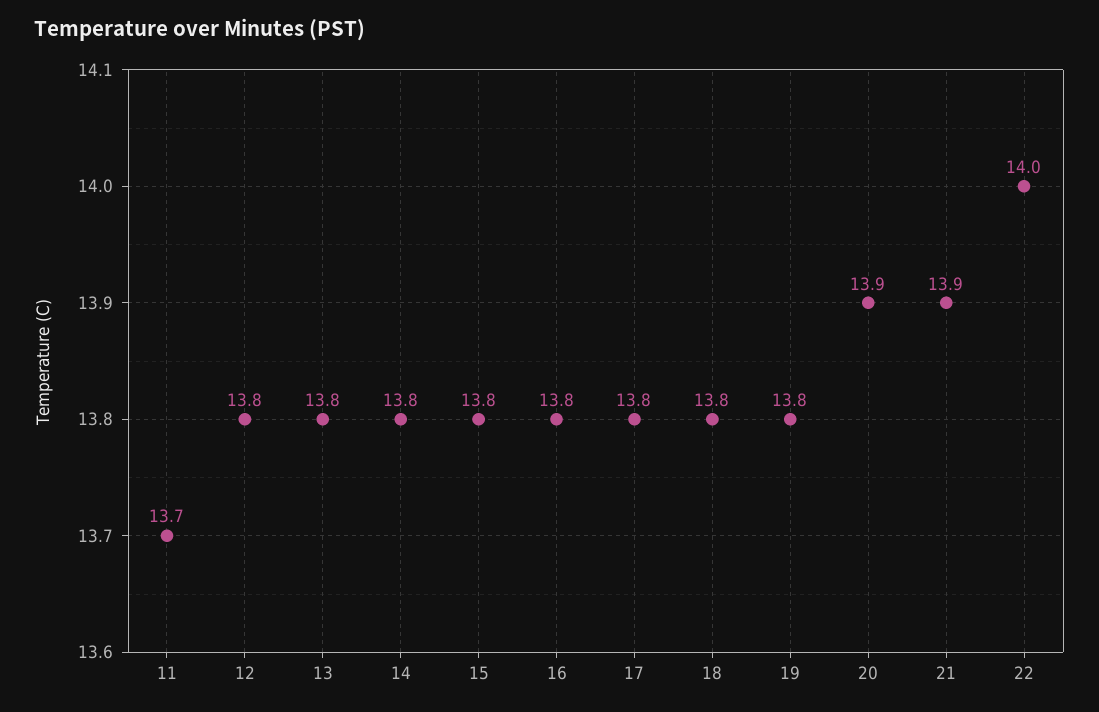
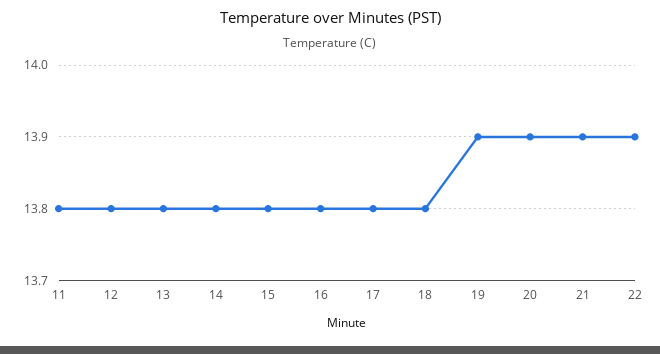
  {
-   "11": 13.7,
+   "11": 13.8,
    "12": 13.8,
    "13": 13.8,
    "14": 13.8,
    "15": 13.8,
    "16": 13.8,
    "17": 13.8,
    "18": 13.8,
-   "19": 13.8,
+   "19": 13.9,
    "20": 13.9,
    "21": 13.9,
-   "22": 14
+   "22": 13.9
  }

